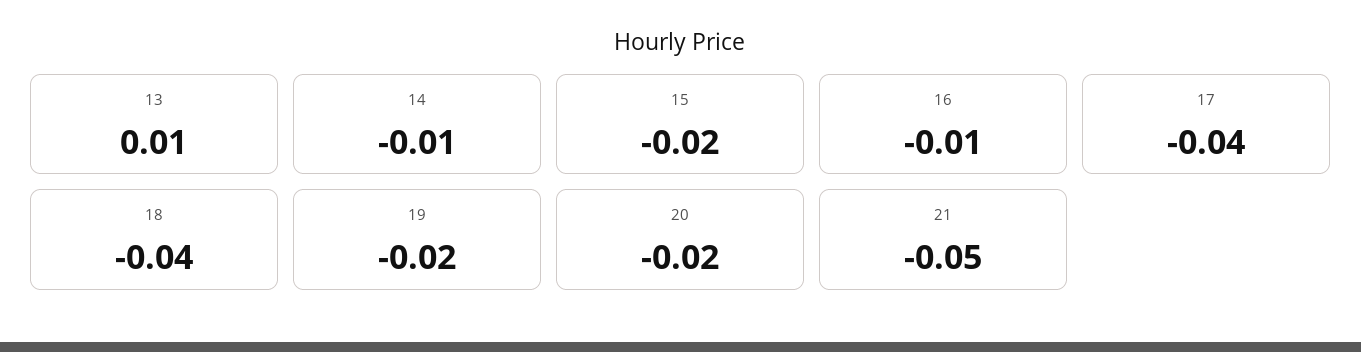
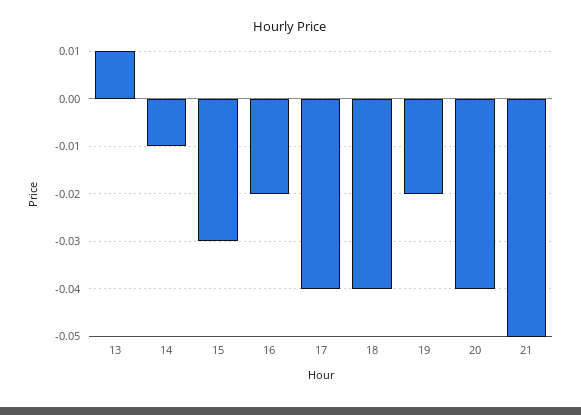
  {
    "13": 0.01,
    "14": -0.01,
-   "15": -0.02,
+   "15": -0.03,
-   "16": -0.01,
+   "16": -0.02,
    "17": -0.04,
    "18": -0.04,
    "19": -0.02,
-   "20": -0.02,
+   "20": -0.04,
    "21": -0.05
  }

